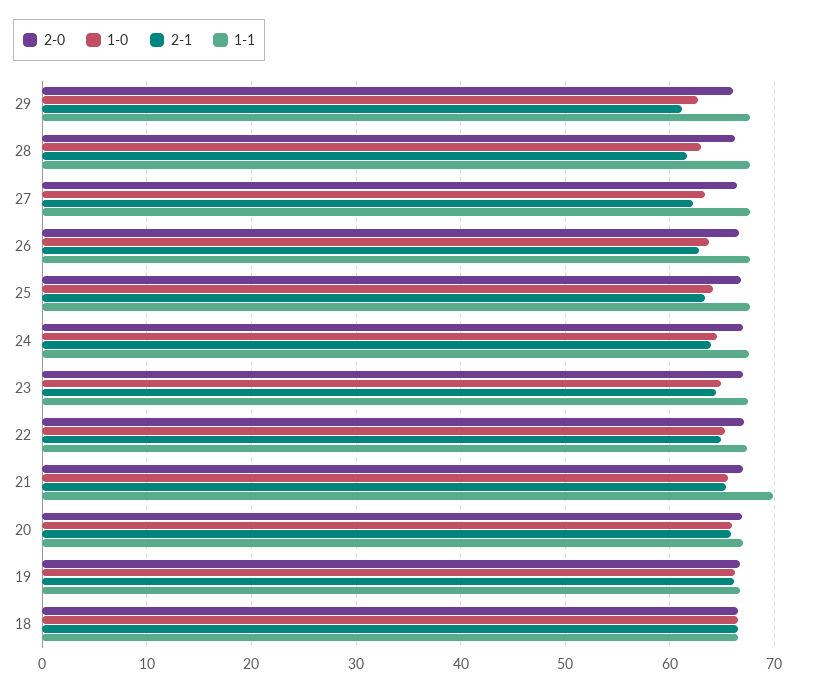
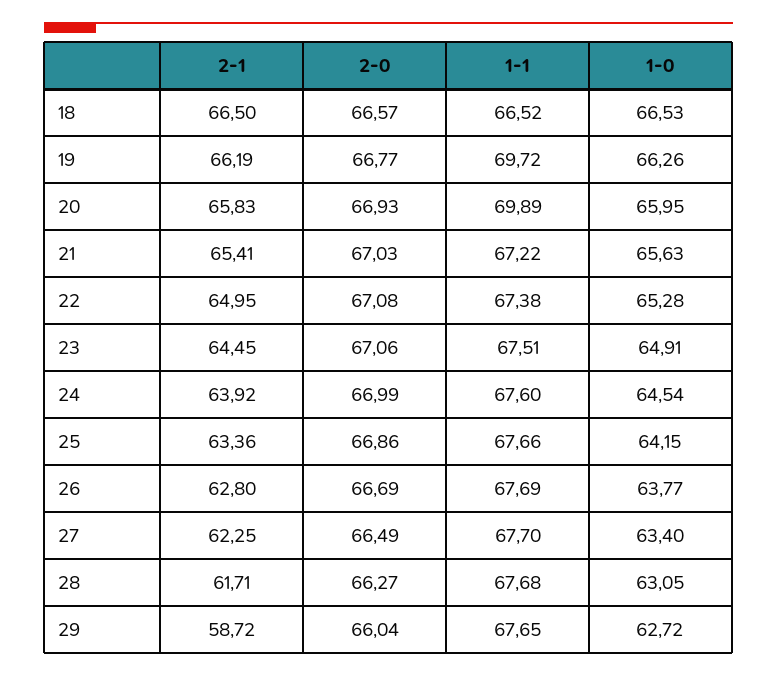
  {
    "2-0": {
      "29": 66.04,
      "28": 66.27,
      "27": 66.49,
      "26": 66.69,
      "25": 66.86,
      "24": 66.99,
      "23": 67.06,
      "22": 67.08,
      "21": 67.03,
      "20": 66.93,
      "19": 66.77,
      "18": 66.57
    },
    "1-0": {
      "29": 62.72,
      "28": 63.05,
      "27": 63.4,
      "26": 63.77,
      "25": 64.15,
      "24": 64.54,
      "23": 64.91,
      "22": 65.28,
      "21": 65.63,
      "20": 65.95,
      "19": 66.26,
      "18": 66.53
    },
    "2-1": {
-     "29": 61,
+     "29": 58.72,
      "28": 61.71,
      "27": 62.25,
      "26": 62.8,
      "25": 63.36,
      "24": 63.92,
      "23": 64.45,
      "22": 64.95,
      "21": 65.41,
      "20": 65.83,
      "19": 66.19,
      "18": 66.5
    },
    "1-1": {
      "29": 67.65,
      "28": 67.68,
      "27": 67.7,
      "26": 67.69,
      "25": 67.66,
      "24": 67.6,
      "23": 67.51,
      "22": 67.38,
-     "21": 70,
+     "21": 67.22,
-     "20": 67,
+     "20": 69.89,
-     "19": 67,
+     "19": 69.72,
      "18": 66.52
    }
  }

